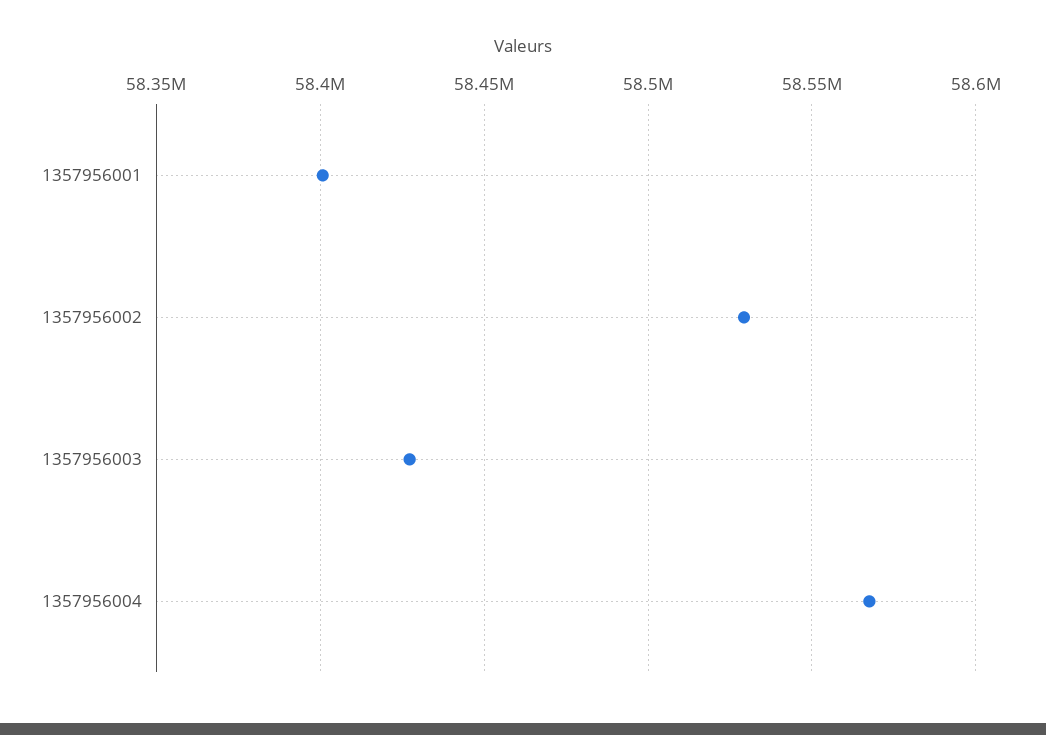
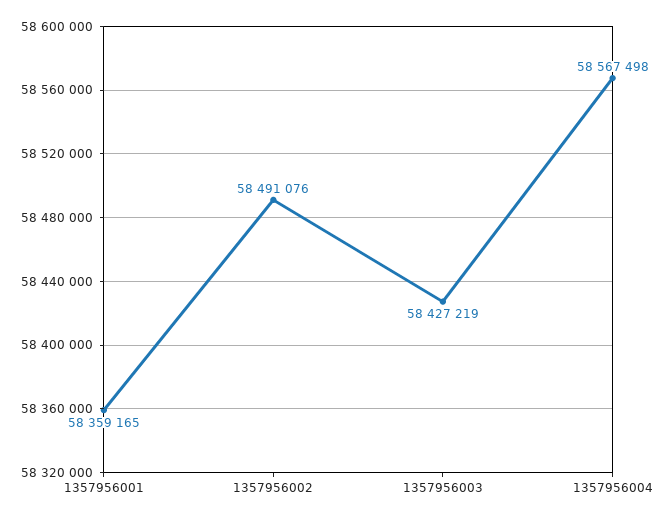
  {
-   "1357956001": 58400000,
+   "1357956001": 58359165,
-   "1357956002": 58530000,
+   "1357956002": 58491076,
    "1357956003": 58427219,
    "1357956004": 58567498
  }

